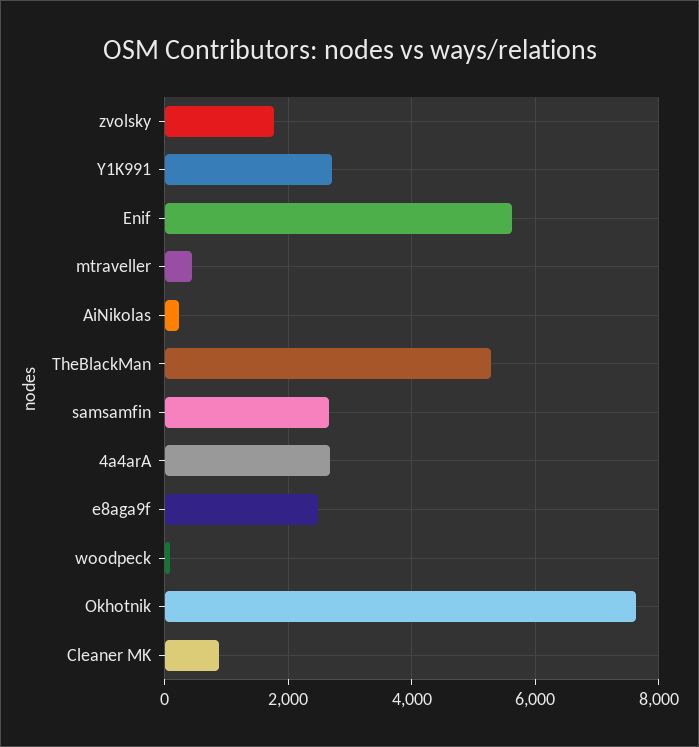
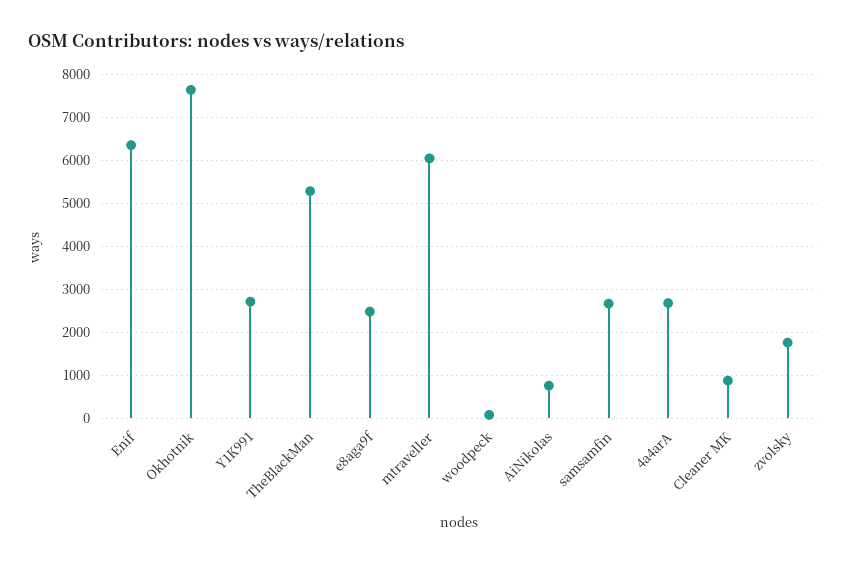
  {
    "zvolsky": 1800,
    "Y1K991": 2800,
-   "Enif": 5600,
+   "Enif": 6400,
-   "mtraveller": 400,
+   "mtraveller": 6000,
-   "AiNikolas": 200,
+   "AiNikolas": 800,
    "TheBlackMan": 5200,
    "samsamfin": 2600,
    "4a4arA": 2600,
    "e8aga9f": 2400,
    "woodpeck": 0,
    "Okhotnik": 7600,
    "Cleaner MK": 800
  }

